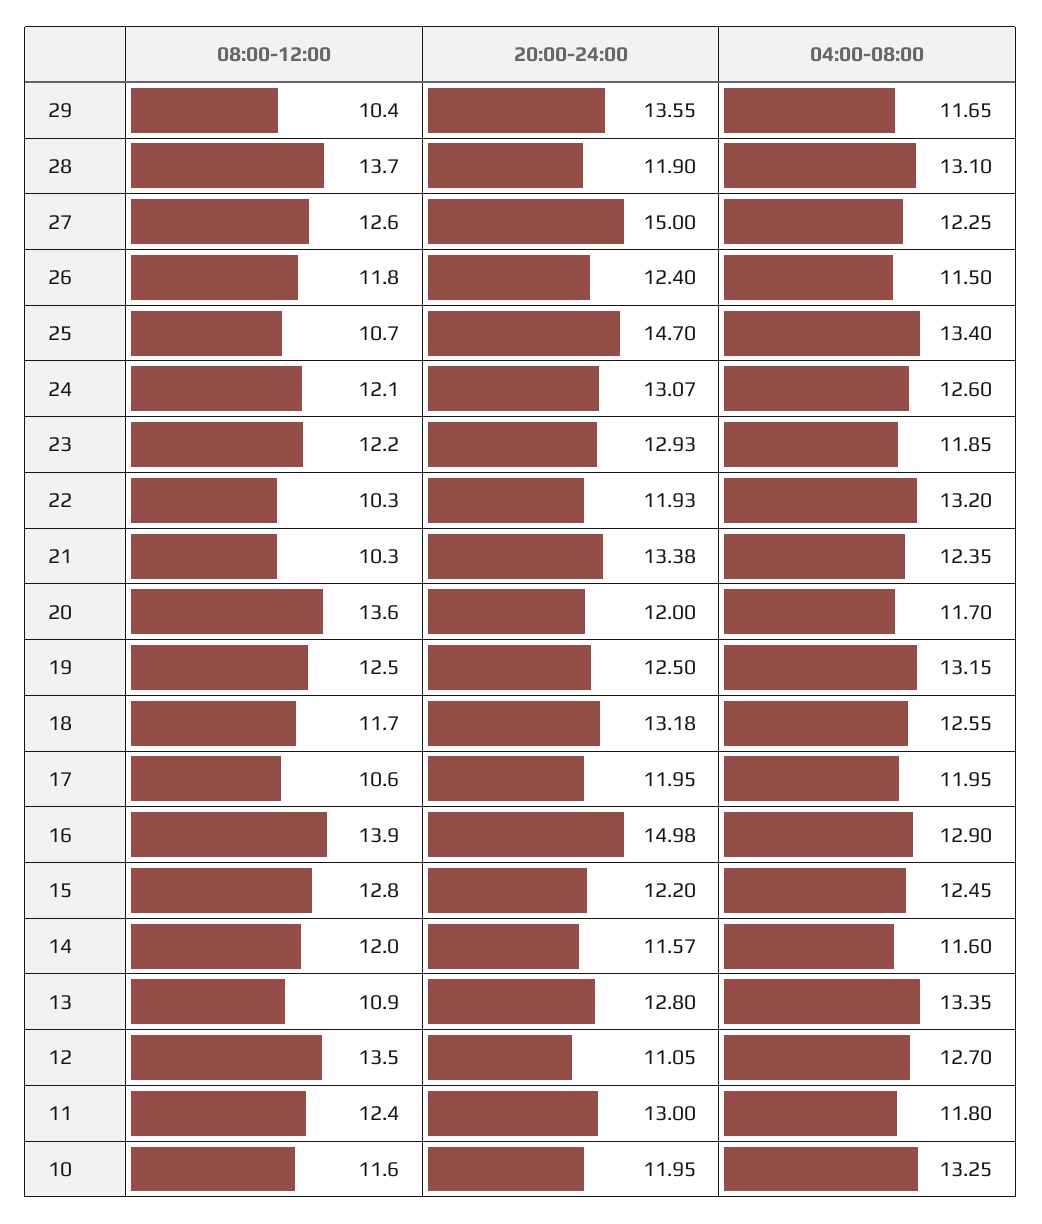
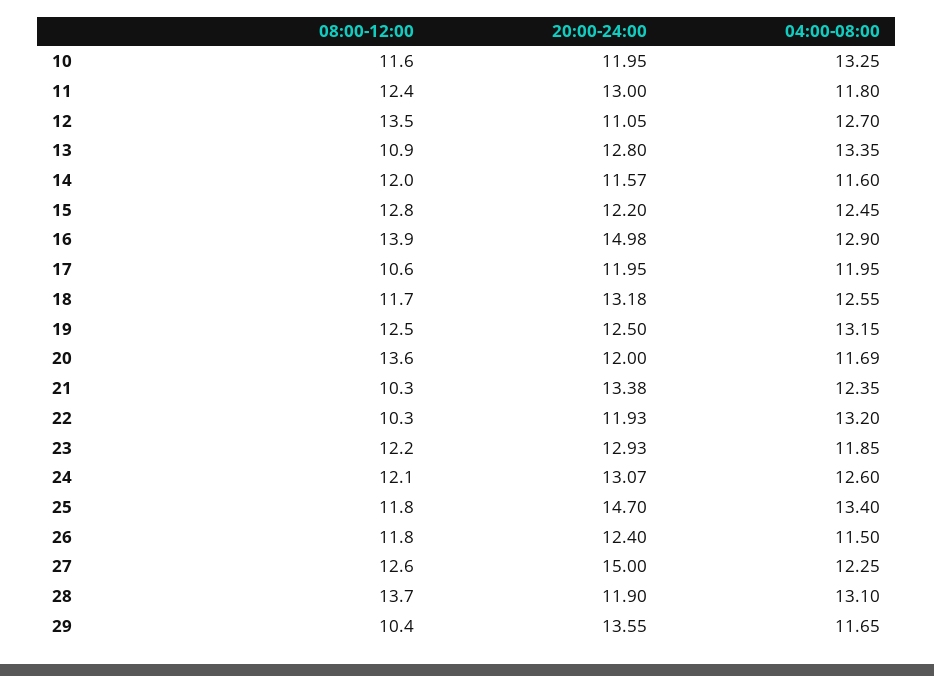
  {
    "08:00-12:00": {
      "29": 10.4,
      "28": 13.7,
      "27": 12.6,
      "26": 11.8,
-     "25": 10.7,
+     "25": 11.8,
      "24": 12.1,
      "23": 12.2,
      "22": 10.3,
      "21": 10.3,
      "20": 13.6,
      "19": 12.5,
      "18": 11.7,
      "17": 10.6,
      "16": 13.9,
      "15": 12.8,
      "14": 12,
      "13": 10.9,
      "12": 13.5,
      "11": 12.4,
      "10": 11.6
    },
    "20:00-24:00": {
      "29": 13.55,
      "28": 11.9,
      "27": 15,
      "26": 12.4,
      "25": 14.7,
      "24": 13.07,
      "23": 12.93,
      "22": 11.93,
      "21": 13.38,
      "20": 12,
      "19": 12.5,
      "18": 13.18,
      "17": 11.95,
      "16": 14.98,
      "15": 12.2,
      "14": 11.57,
      "13": 12.8,
      "12": 11.05,
      "11": 13,
      "10": 11.95
    },
    "04:00-08:00": {
      "29": 11.65,
      "28": 13.1,
      "27": 12.25,
      "26": 11.5,
      "25": 13.4,
      "24": 12.6,
      "23": 11.85,
      "22": 13.2,
      "21": 12.35,
-     "20": 11.7,
+     "20": 11.69,
      "19": 13.15,
      "18": 12.55,
      "17": 11.95,
      "16": 12.9,
      "15": 12.45,
      "14": 11.6,
      "13": 13.35,
      "12": 12.7,
      "11": 11.8,
      "10": 13.25
    }
  }

